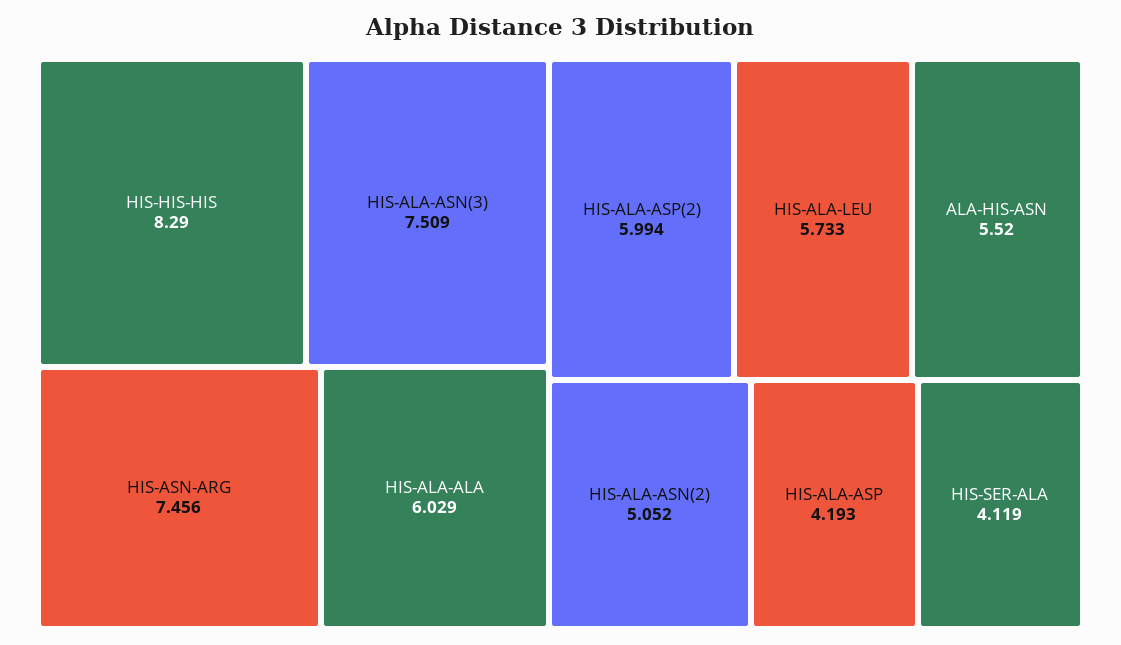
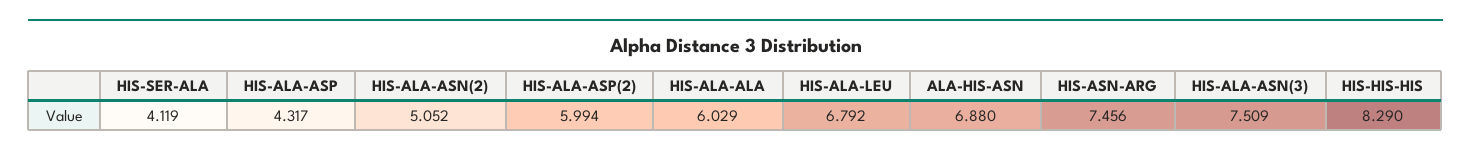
  {
    "HIS-HIS-HIS": 8.29,
    "HIS-ALA-ASN(3)": 7.509,
    "HIS-ASN-ARG": 7.456,
    "HIS-ALA-ALA": 6.029,
    "HIS-ALA-ASP(2)": 5.994,
-   "HIS-ALA-LEU": 5.733,
+   "HIS-ALA-LEU": 6.792,
-   "ALA-HIS-ASN": 5.52,
+   "ALA-HIS-ASN": 6.88,
    "HIS-ALA-ASN(2)": 5.052,
-   "HIS-ALA-ASP": 4.193,
+   "HIS-ALA-ASP": 4.317,
    "HIS-SER-ALA": 4.119
  }

